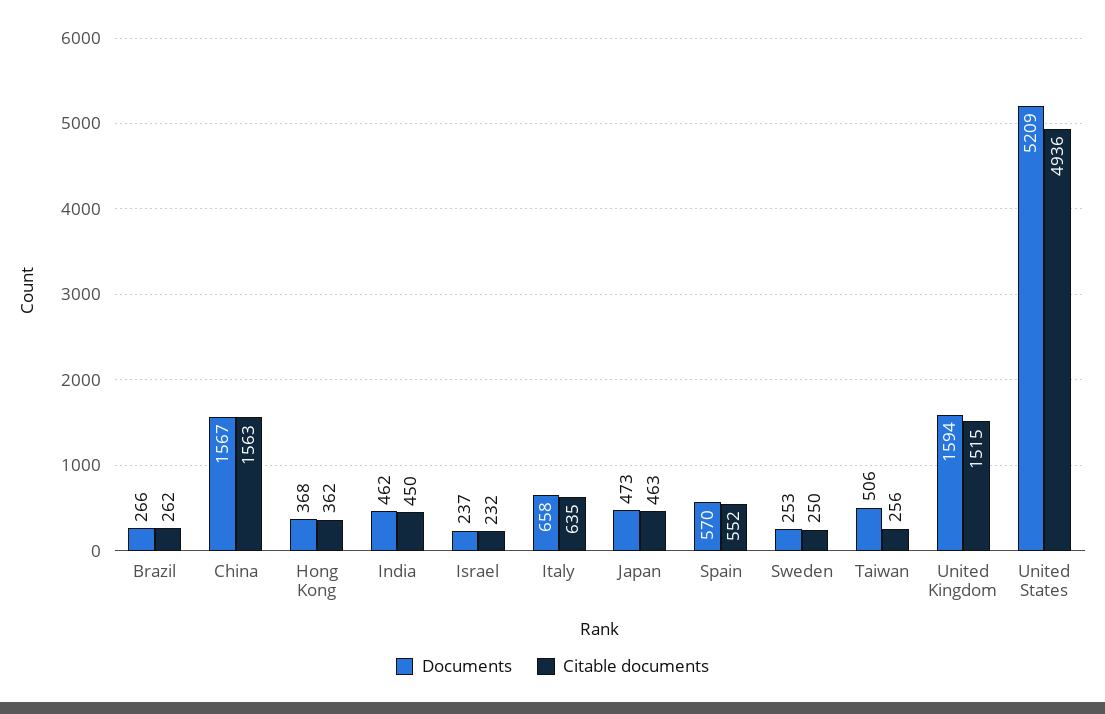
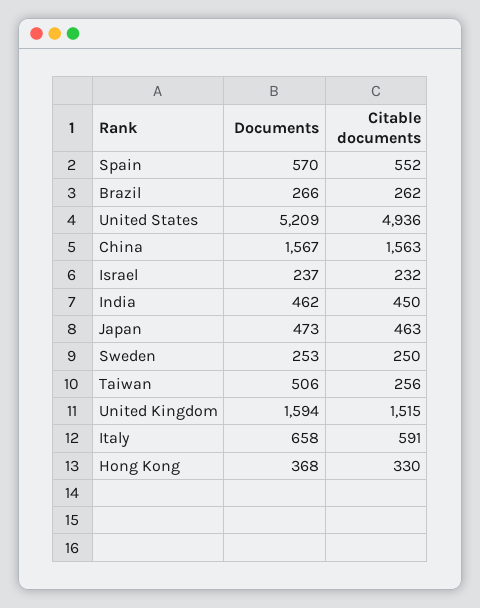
  {
    "Documents": {
      "Brazil": 266,
      "China": 1567,
      "Hong Kong": 368,
      "India": 462,
      "Israel": 237,
      "Italy": 658,
      "Japan": 473,
      "Spain": 570,
      "Sweden": 253,
      "Taiwan": 506,
      "United Kingdom": 1594,
      "United States": 5209
    },
    "Citable documents": {
      "Brazil": 262,
      "China": 1563,
-     "Hong Kong": 362,
+     "Hong Kong": 330,
      "India": 450,
      "Israel": 232,
-     "Italy": 635,
+     "Italy": 591,
      "Japan": 463,
      "Spain": 552,
      "Sweden": 250,
      "Taiwan": 256,
      "United Kingdom": 1515,
      "United States": 4936
    }
  }

